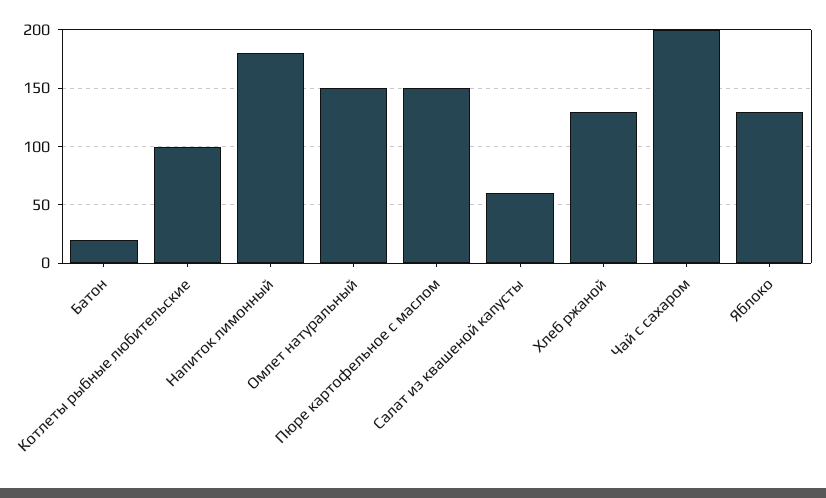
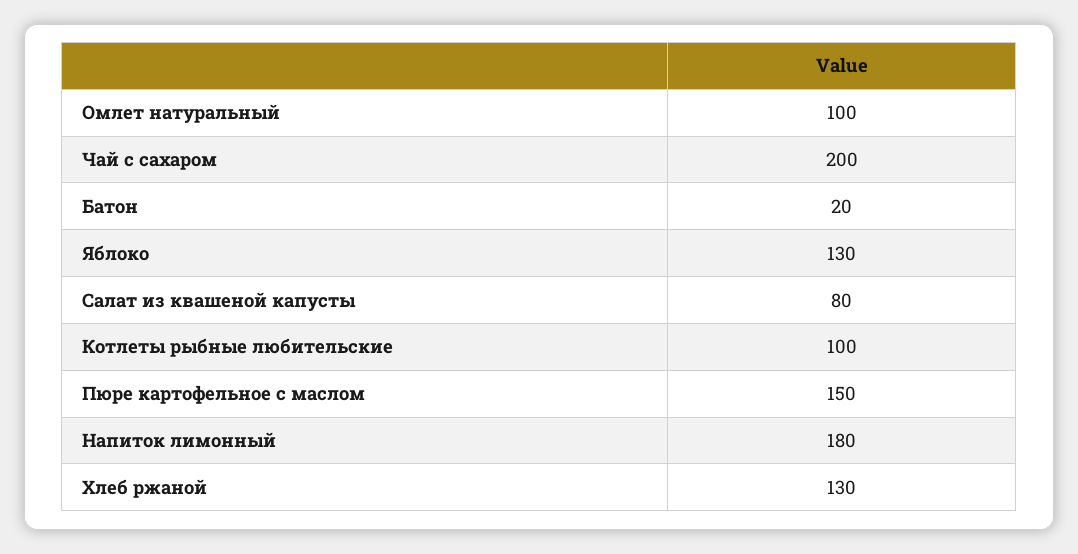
  {
    "Батон": 20,
    "Котлеты рыбные любительские": 100,
    "Напиток лимонный": 180,
-   "Омлет натуральный": 150,
+   "Омлет натуральный": 100,
    "Пюре картофельное с маслом": 150,
-   "Салат из квашеной капусты": 60,
+   "Салат из квашеной капусты": 80,
    "Хлеб ржаной": 130,
    "Чай с сахаром": 200,
    "Яблоко": 130
  }

